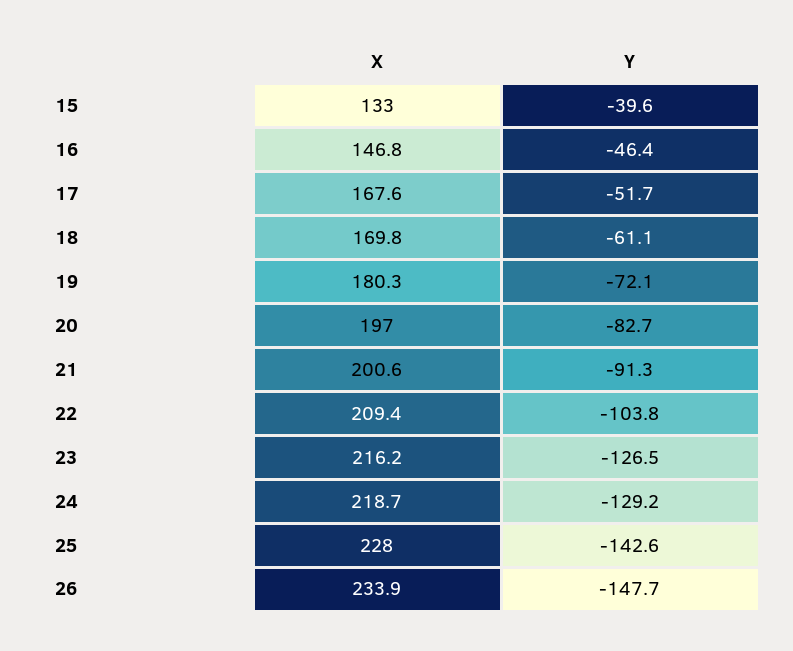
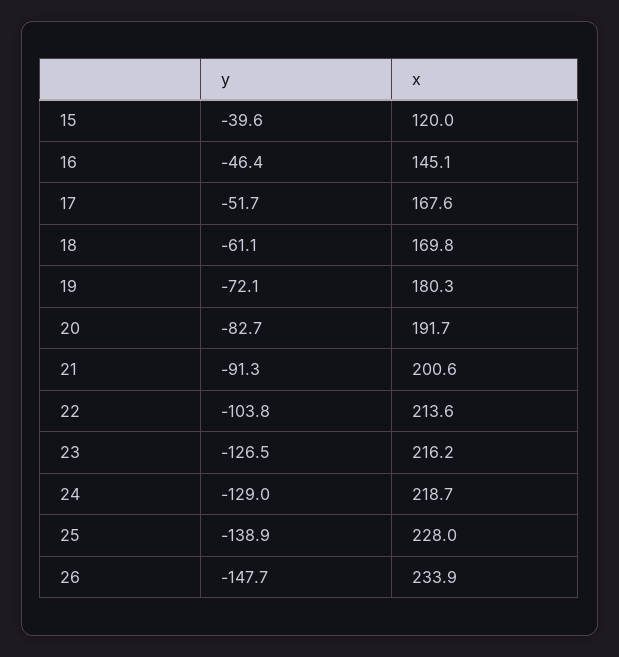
  {
    "X": {
-     "15": 133,
+     "15": 120,
-     "16": 146.8,
+     "16": 145.1,
      "17": 167.6,
      "18": 169.8,
      "19": 180.3,
-     "20": 197,
+     "20": 191.7,
      "21": 200.6,
-     "22": 209.4,
+     "22": 213.6,
      "23": 216.2,
      "24": 218.7,
      "25": 228,
      "26": 233.9
    },
    "Y": {
      "15": -39.6,
      "16": -46.4,
      "17": -51.7,
      "18": -61.1,
      "19": -72.1,
      "20": -82.7,
      "21": -91.3,
      "22": -103.8,
      "23": -126.5,
-     "24": -129.2,
+     "24": -129,
-     "25": -142.6,
+     "25": -138.9,
      "26": -147.7
    }
  }

